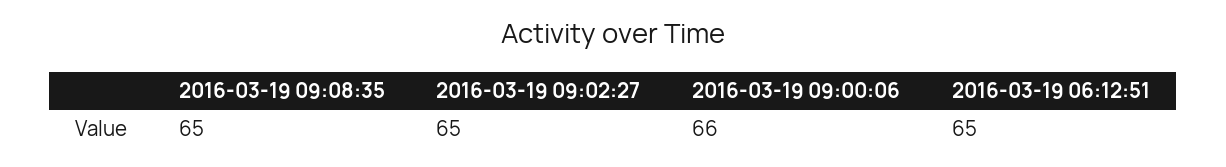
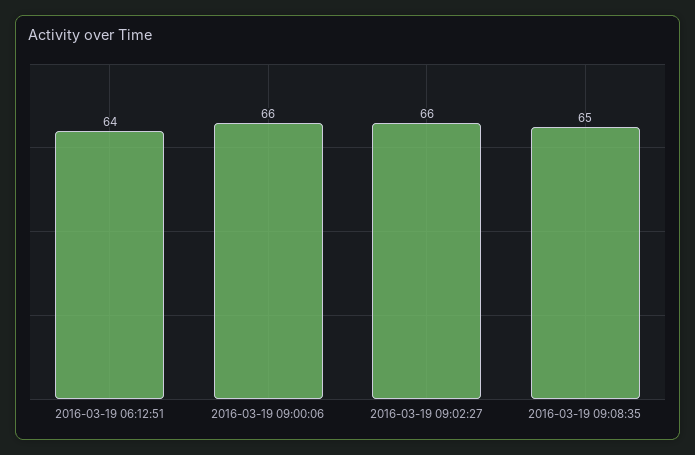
  {
    "2016-03-19 09:08:35": 65,
-   "2016-03-19 09:02:27": 65,
+   "2016-03-19 09:02:27": 66,
    "2016-03-19 09:00:06": 66,
-   "2016-03-19 06:12:51": 65
+   "2016-03-19 06:12:51": 64
  }

